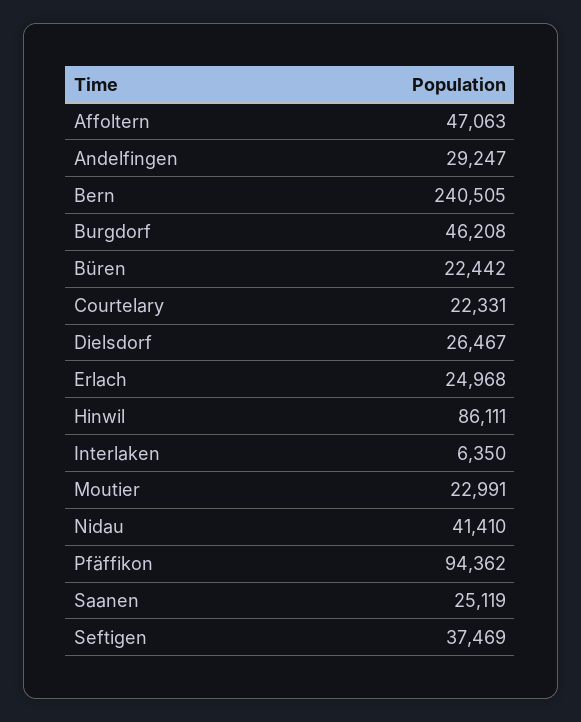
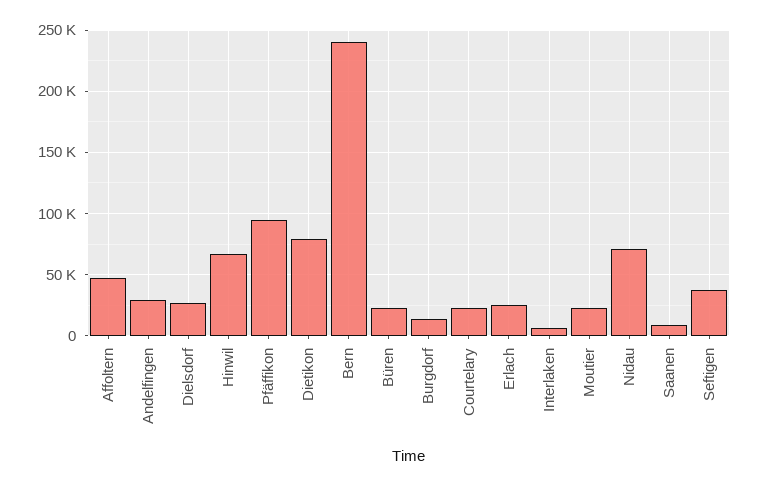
  {
    "Affoltern": 47063,
    "Andelfingen": 29247,
    "Bern": 240505,
-   "Burgdorf": 46208,
+   "Burgdorf": 15000,
    "Büren": 22442,
    "Courtelary": 22331,
    "Dielsdorf": 26467,
    "Erlach": 24968,
-   "Hinwil": 86111,
+   "Hinwil": 65000,
    "Interlaken": 6350,
    "Moutier": 22991,
-   "Nidau": 41410,
+   "Nidau": 70000,
    "Pfäffikon": 94362,
-   "Saanen": 25119,
+   "Saanen": 10000,
-   "Seftigen": 37469
+   "Seftigen": 37469,
+   "Dietikon": 80000
  }

